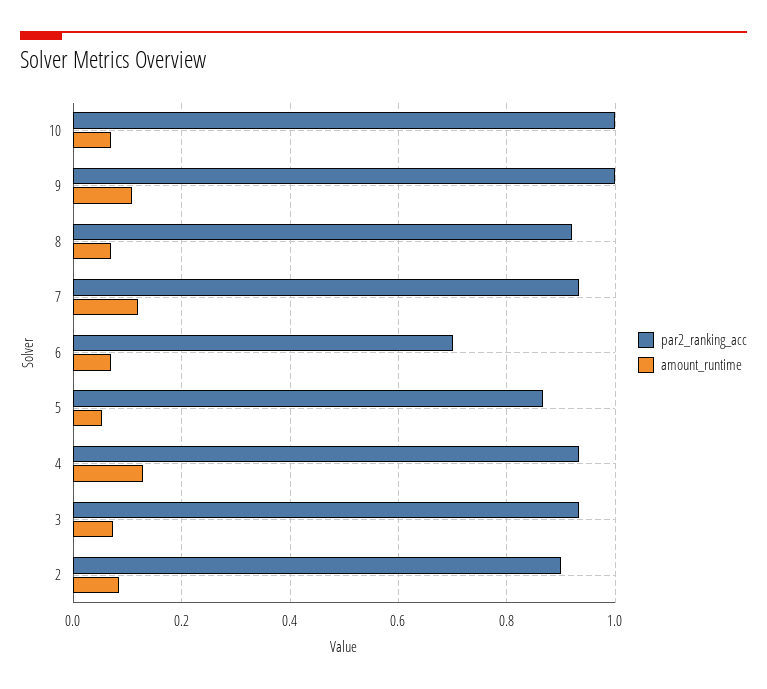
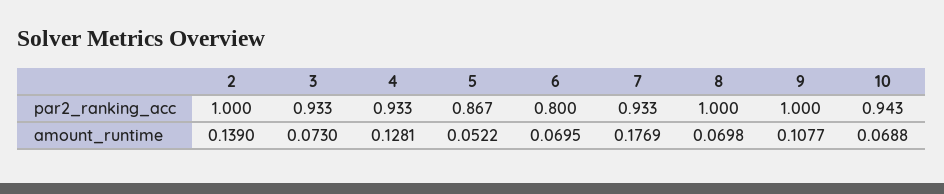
  {
    "par2_ranking_acc": {
-     "10": 1,
+     "10": 0.943,
      "9": 1,
-     "8": 0.92,
+     "8": 1,
      "7": 0.933,
-     "6": 0.7,
+     "6": 0.8,
      "5": 0.867,
      "4": 0.933,
      "3": 0.933,
-     "2": 0.9
+     "2": 1
    },
    "amount_runtime": {
      "10": 0.0688,
      "9": 0.1077,
      "8": 0.0698,
-     "7": 0.12,
+     "7": 0.1769,
      "6": 0.0695,
      "5": 0.0522,
      "4": 0.1281,
      "3": 0.073,
-     "2": 0.08
+     "2": 0.139
    }
  }

